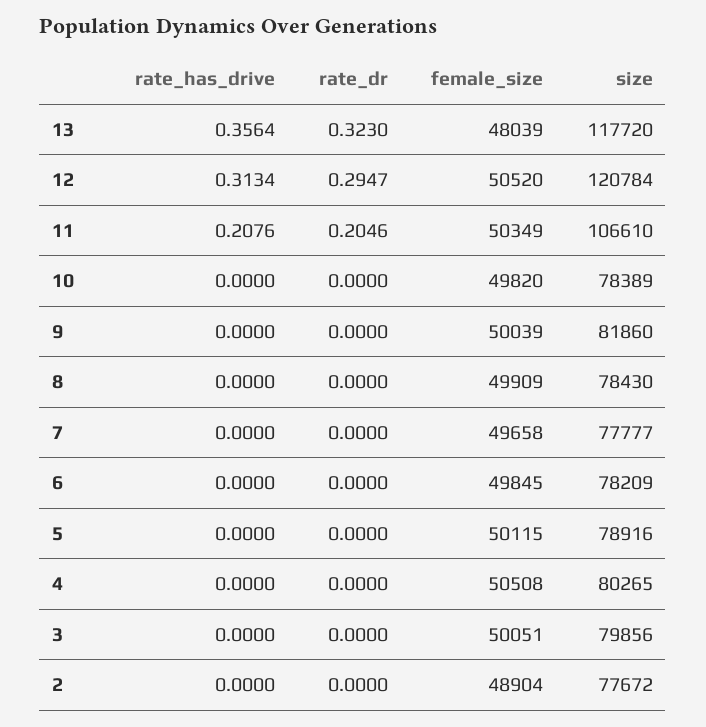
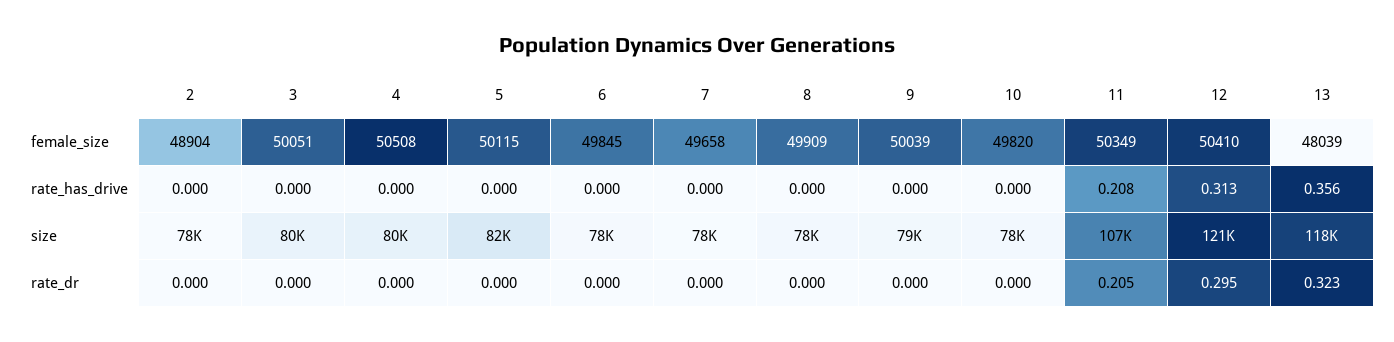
  {
    "rate_has_drive": {
      "13": 0.3564,
      "12": 0.3134,
      "11": 0.2076,
      "10": 0,
      "9": 0,
      "8": 0,
      "7": 0,
      "6": 0,
      "5": 0,
      "4": 0,
      "3": 0,
      "2": 0
    },
    "rate_dr": {
      "13": 0.323,
      "12": 0.2947,
      "11": 0.2046,
      "10": 0,
      "9": 0,
      "8": 0,
      "7": 0,
      "6": 0,
      "5": 0,
      "4": 0,
      "3": 0,
      "2": 0
    },
    "female_size": {
      "13": 48039,
-     "12": 50520,
+     "12": 50410,
      "11": 50349,
      "10": 49820,
      "9": 50039,
      "8": 49909,
      "7": 49658,
      "6": 49845,
      "5": 50115,
      "4": 50508,
      "3": 50051,
      "2": 48904
    },
    "size": {
      "13": 117720,
      "12": 120784,
      "11": 106610,
      "10": 78389,
-     "9": 81860,
+     "9": 79000,
      "8": 78430,
      "7": 77777,
      "6": 78209,
-     "5": 78916,
+     "5": 82000,
      "4": 80265,
      "3": 79856,
      "2": 77672
    }
  }

